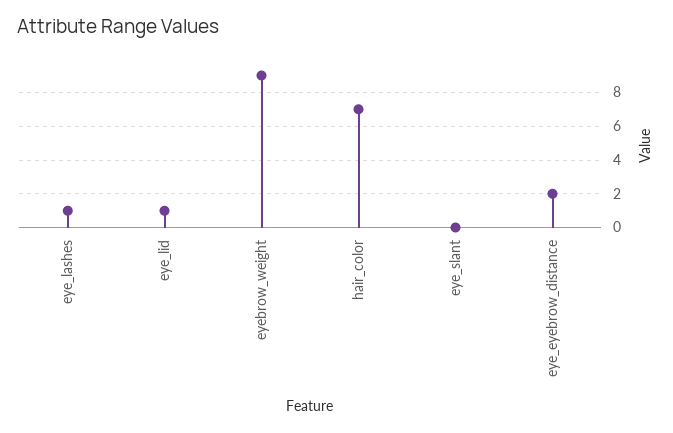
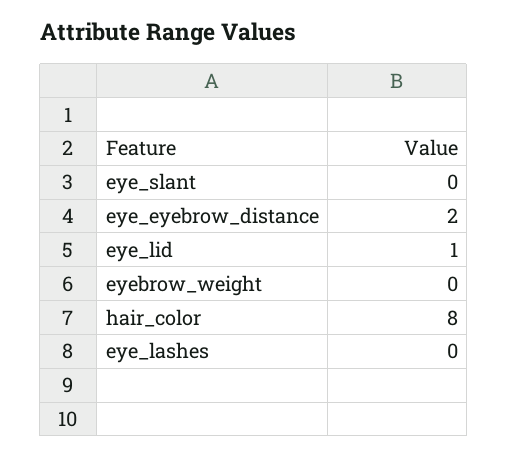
  {
-   "eye_lashes": 1,
+   "eye_lashes": 0,
    "eye_lid": 1,
-   "eyebrow_weight": 9,
+   "eyebrow_weight": 0,
-   "hair_color": 7,
+   "hair_color": 8,
    "eye_slant": 0,
    "eye_eyebrow_distance": 2
  }

